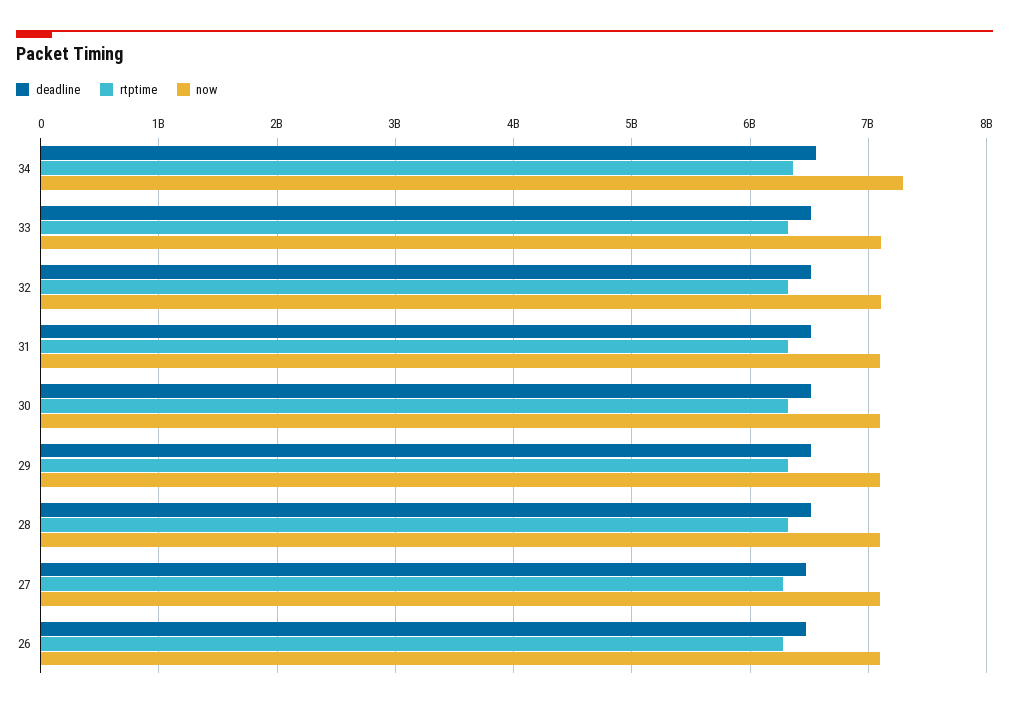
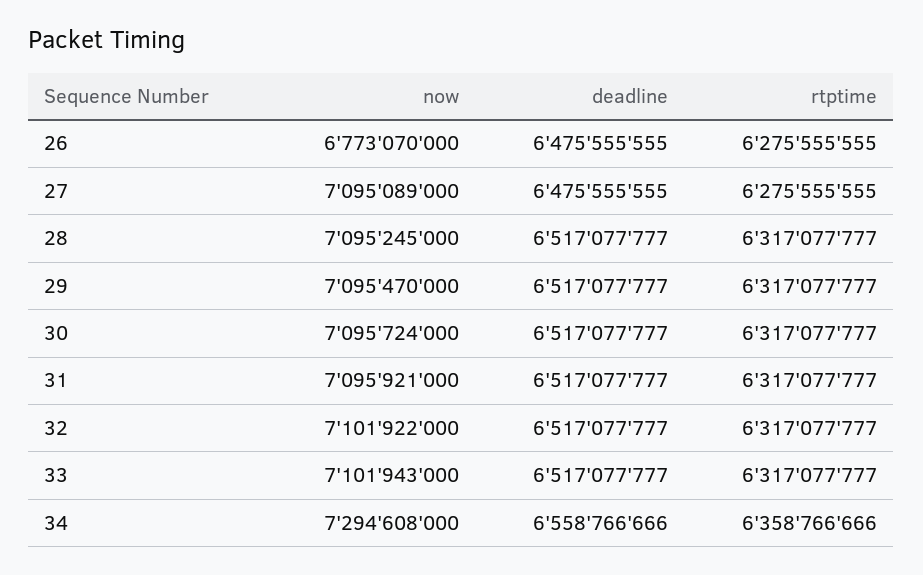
  {
    "deadline": {
      "34": 6558766666,
      "33": 6517077777,
      "32": 6517077777,
      "31": 6517077777,
      "30": 6517077777,
      "29": 6517077777,
      "28": 6517077777,
      "27": 6475555555,
      "26": 6475555555
    },
    "rtptime": {
      "34": 6358766666,
      "33": 6317077777,
      "32": 6317077777,
      "31": 6317077777,
      "30": 6317077777,
      "29": 6317077777,
      "28": 6317077777,
      "27": 6275555555,
      "26": 6275555555
    },
    "now": {
      "34": 7294608000,
      "33": 7101943000,
      "32": 7101922000,
      "31": 7095921000,
      "30": 7095724000,
      "29": 7095470000,
      "28": 7095245000,
      "27": 7095089000,
-     "26": 7100000000
+     "26": 6773070000
    }
  }

